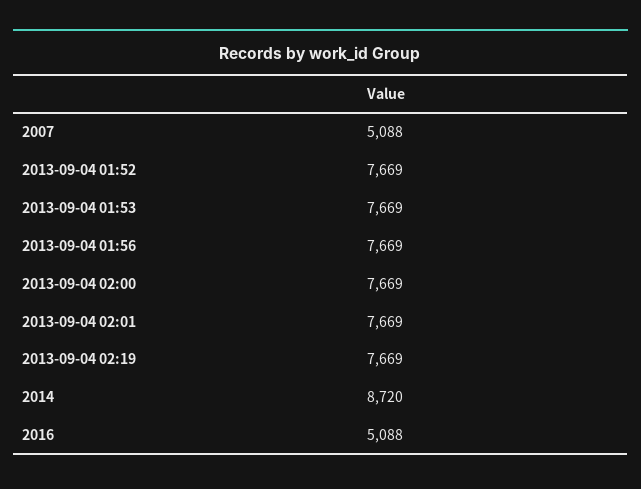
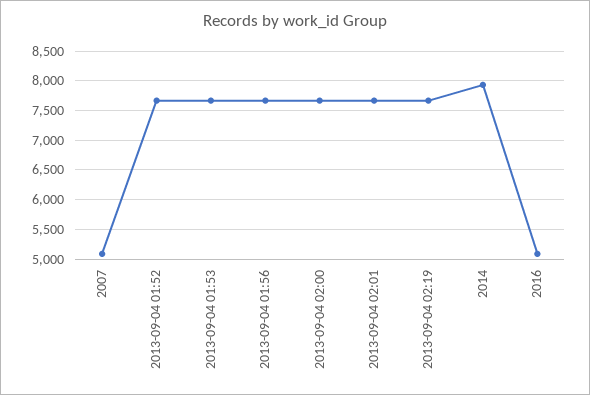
  {
    "2007": 5088,
    "2013-09-04 01:52": 7669,
    "2013-09-04 01:53": 7669,
    "2013-09-04 01:56": 7669,
    "2013-09-04 02:00": 7669,
    "2013-09-04 02:01": 7669,
    "2013-09-04 02:19": 7669,
-   "2014": 8720,
+   "2014": 8000,
    "2016": 5088
  }

